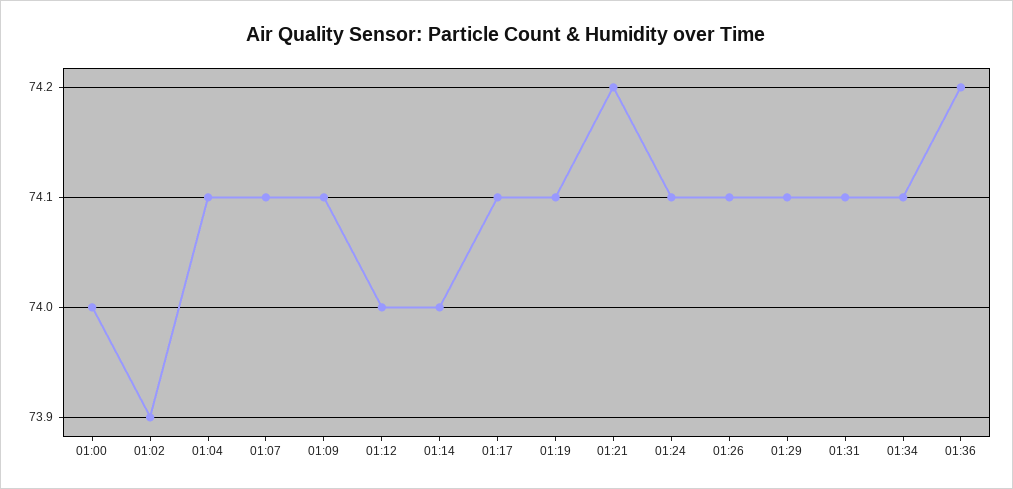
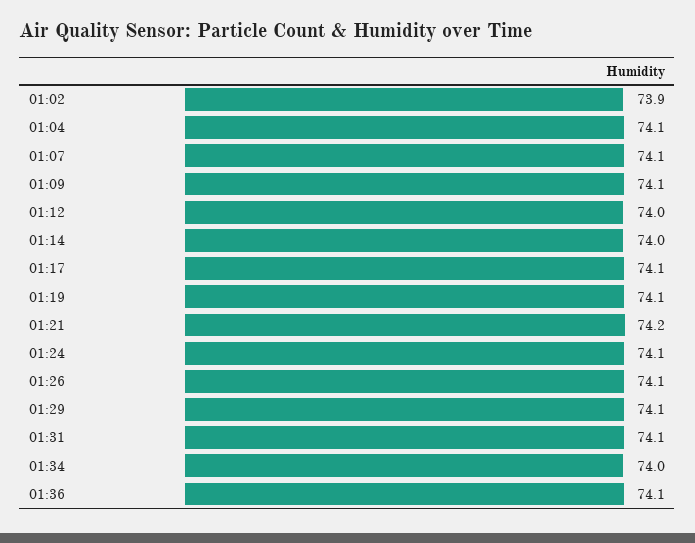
  {
-   "01:00": 74,
    "01:02": 73.9,
    "01:04": 74.1,
    "01:07": 74.1,
    "01:09": 74.1,
    "01:12": 74,
    "01:14": 74,
    "01:17": 74.1,
    "01:19": 74.1,
    "01:21": 74.2,
    "01:24": 74.1,
    "01:26": 74.1,
    "01:29": 74.1,
    "01:31": 74.1,
-   "01:34": 74.1,
+   "01:34": 74,
-   "01:36": 74.2
+   "01:36": 74.1
  }

